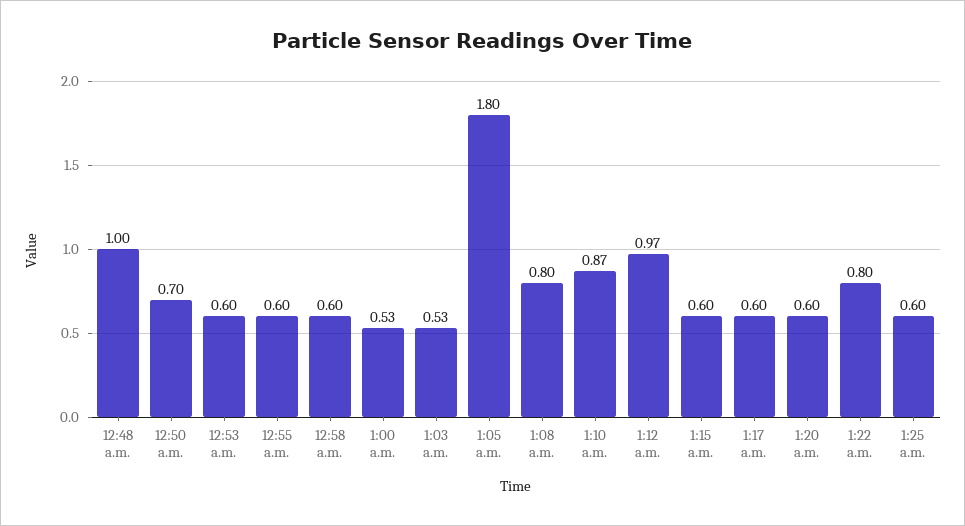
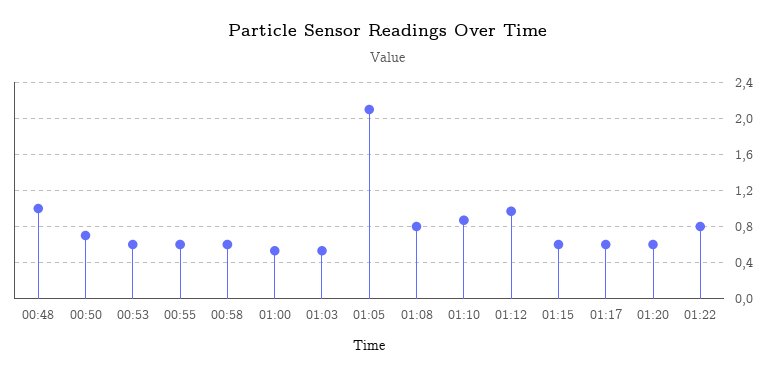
  {
    "12:48 a.m.": 1,
    "12:50 a.m.": 0.7,
    "12:53 a.m.": 0.6,
    "12:55 a.m.": 0.6,
    "12:58 a.m.": 0.6,
    "1:00 a.m.": 0.53,
    "1:03 a.m.": 0.53,
-   "1:05 a.m.": 1.8,
+   "1:05 a.m.": 2.1,
    "1:08 a.m.": 0.8,
    "1:10 a.m.": 0.87,
    "1:12 a.m.": 0.97,
    "1:15 a.m.": 0.6,
    "1:17 a.m.": 0.6,
    "1:20 a.m.": 0.6,
-   "1:22 a.m.": 0.8,
+   "1:22 a.m.": 0.8
-   "1:25 a.m.": 0.6
  }

